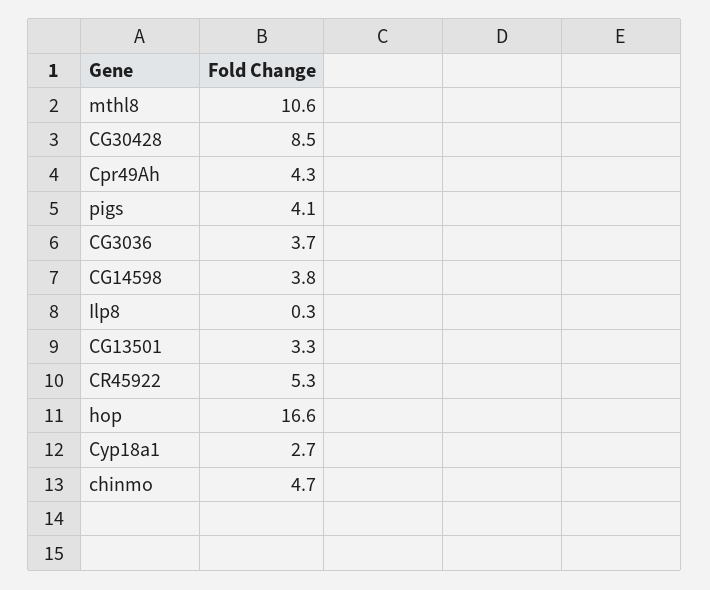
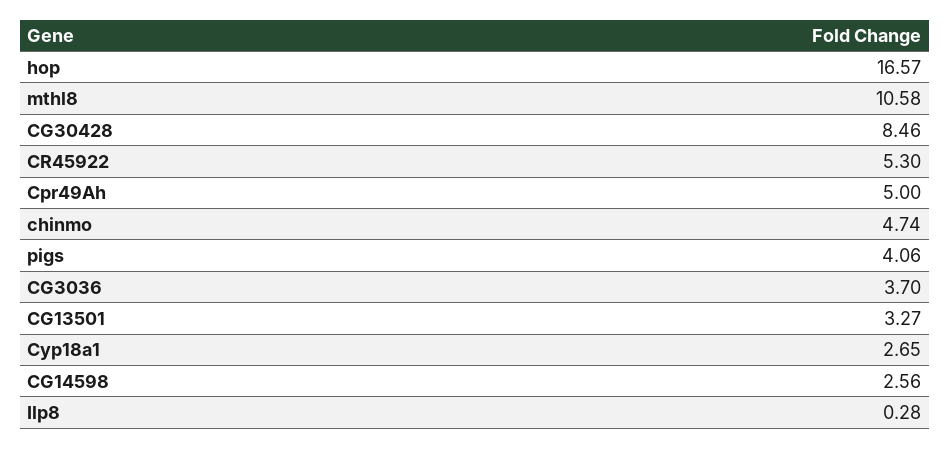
  {
    "mthl8": 10.58,
    "CG30428": 8.46,
-   "Cpr49Ah": 4.3,
+   "Cpr49Ah": 5,
    "pigs": 4.06,
    "CG3036": 3.7,
-   "CG14598": 3.8,
+   "CG14598": 2.56,
    "Ilp8": 0.28,
    "CG13501": 3.27,
    "CR45922": 5.3,
    "hop": 16.57,
    "Cyp18a1": 2.65,
    "chinmo": 4.74
  }

